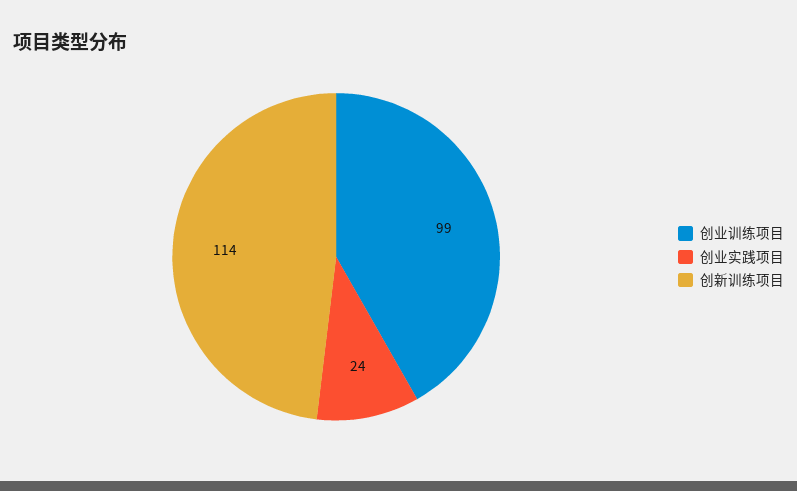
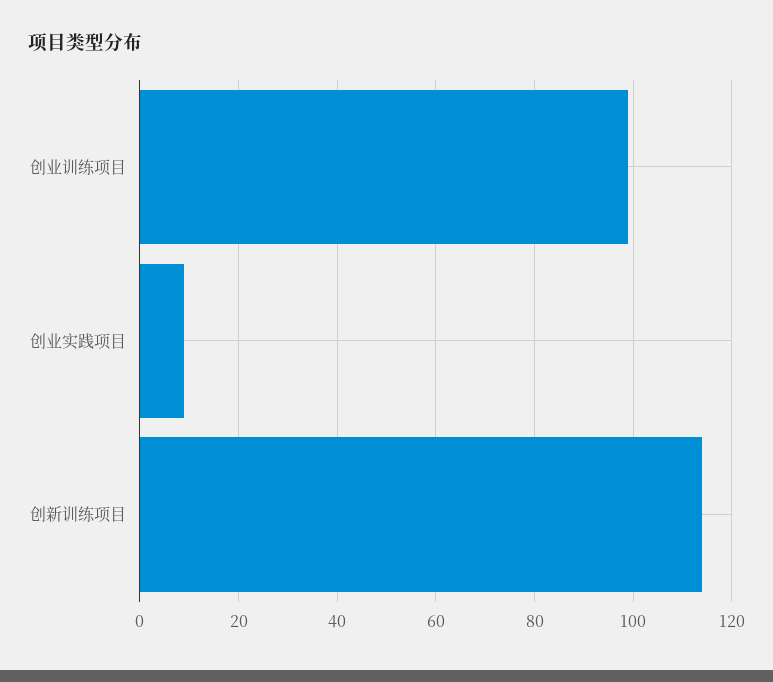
  {
    "创业训练项目": 99,
-   "创业实践项目": 24,
+   "创业实践项目": 10,
    "创新训练项目": 114
  }

